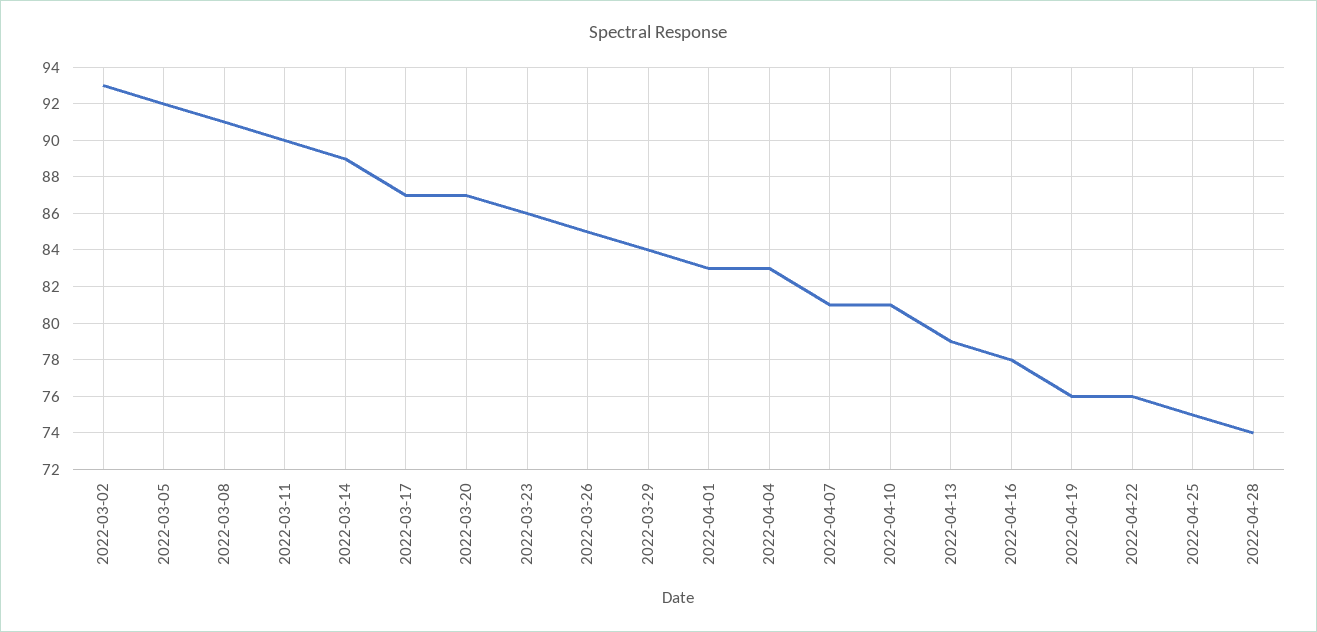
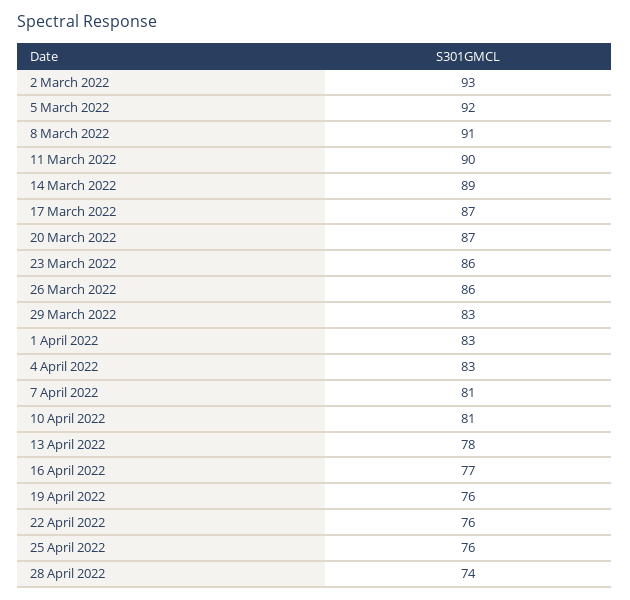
  {
    "2022-03-02": 93,
    "2022-03-05": 92,
    "2022-03-08": 91,
    "2022-03-11": 90,
    "2022-03-14": 89,
    "2022-03-17": 87,
    "2022-03-20": 87,
    "2022-03-23": 86,
-   "2022-03-26": 85,
+   "2022-03-26": 86,
-   "2022-03-29": 84,
+   "2022-03-29": 83,
    "2022-04-01": 83,
    "2022-04-04": 83,
    "2022-04-07": 81,
    "2022-04-10": 81,
-   "2022-04-13": 79,
+   "2022-04-13": 78,
-   "2022-04-16": 78,
+   "2022-04-16": 77,
    "2022-04-19": 76,
    "2022-04-22": 76,
-   "2022-04-25": 75,
+   "2022-04-25": 76,
    "2022-04-28": 74
  }

